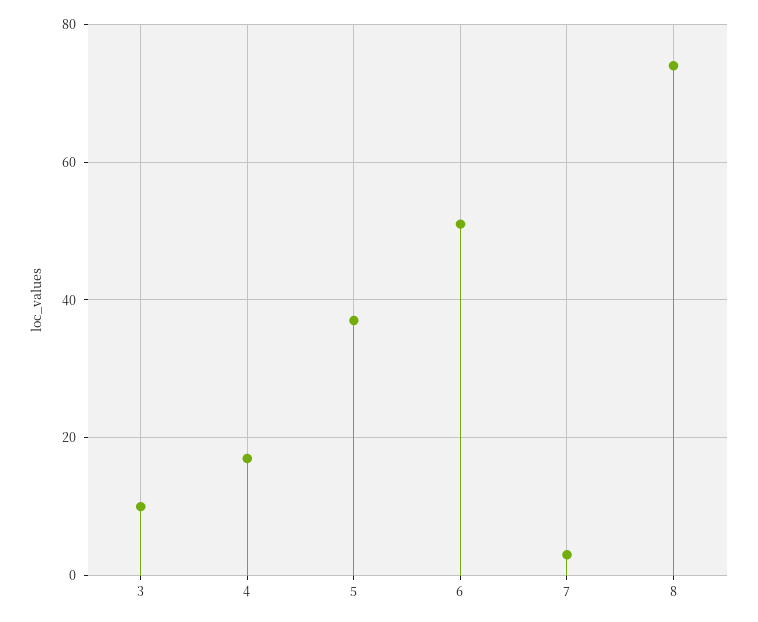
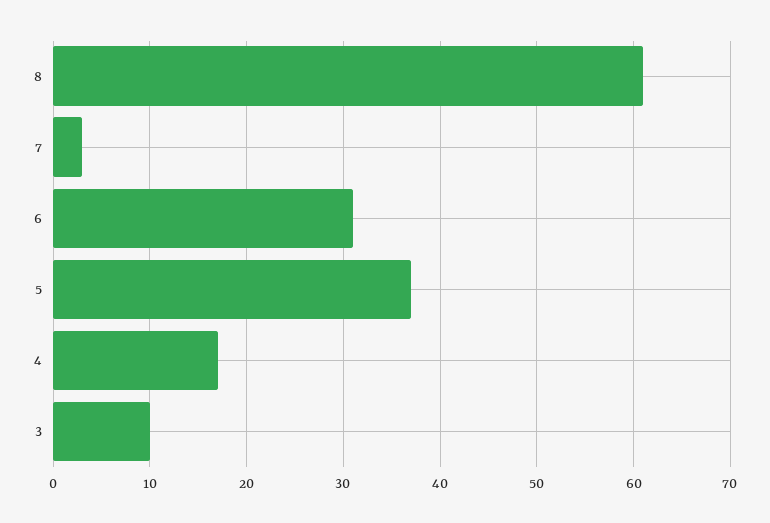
  {
    "3": 10,
    "4": 17,
    "5": 37,
-   "6": 50,
+   "6": 31,
    "7": 3,
-   "8": 75
+   "8": 61
  }

